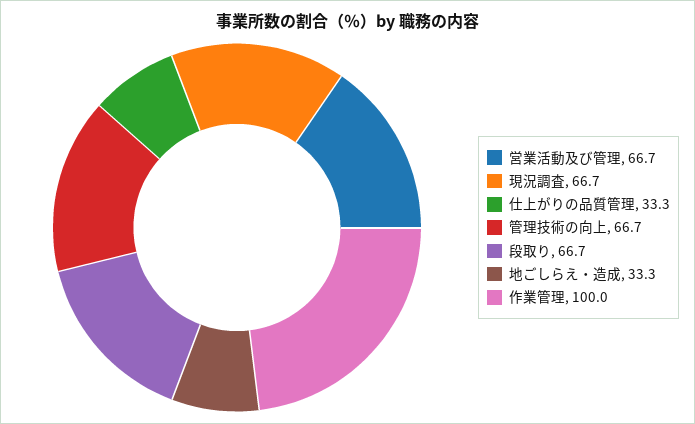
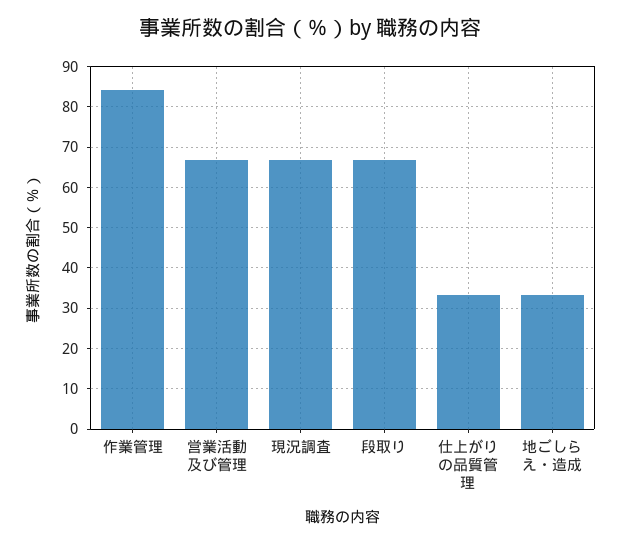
  {
    "営業活動及び管理": 66.7,
    "現況調査": 66.7,
    "仕上がりの品質管理": 33.3,
-   "管理技術の向上": 66.7,
    "段取り": 66.7,
    "地ごしらえ・造成": 33.3,
-   "作業管理": 100
+   "作業管理": 84
  }

